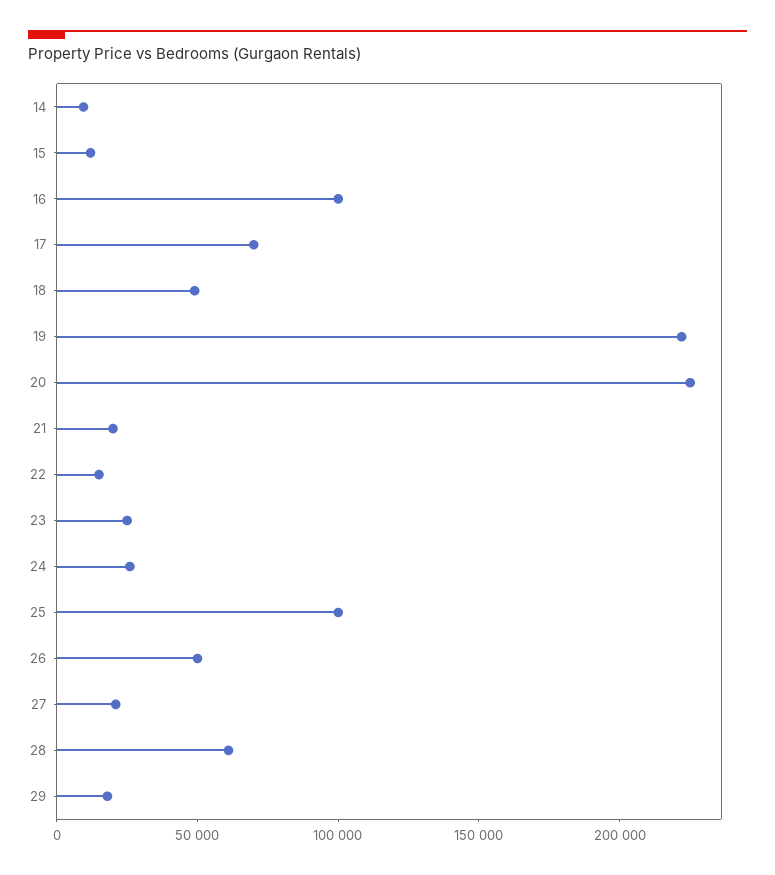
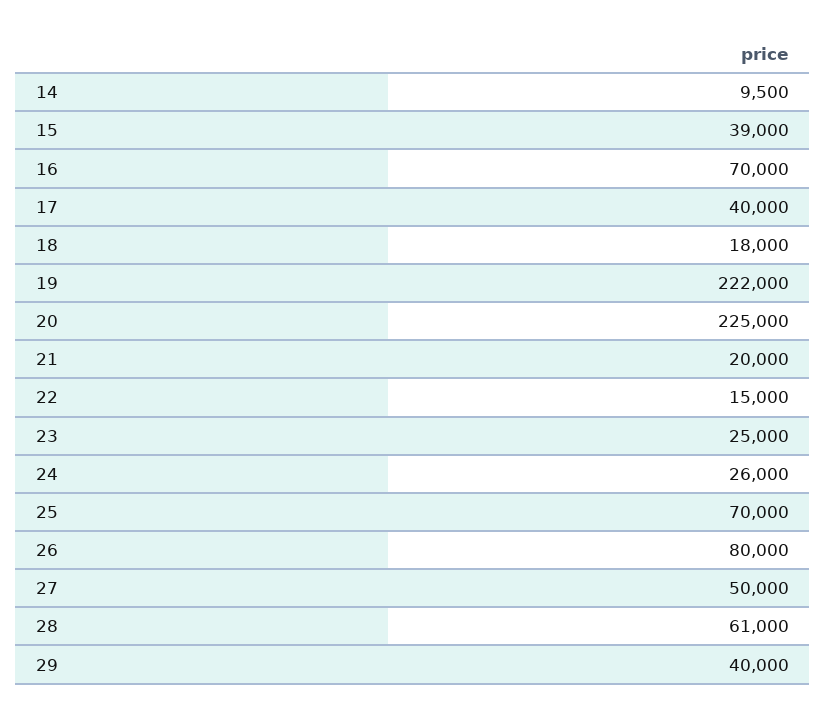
  {
    "14": 9500,
-   "15": 10000,
+   "15": 39000,
-   "16": 100000,
+   "16": 70000,
-   "17": 70000,
+   "17": 40000,
-   "18": 50000,
+   "18": 18000,
    "19": 222000,
    "20": 225000,
    "21": 20000,
    "22": 15000,
    "23": 25000,
    "24": 26000,
-   "25": 100000,
+   "25": 70000,
-   "26": 50000,
+   "26": 80000,
-   "27": 20000,
+   "27": 50000,
    "28": 61000,
-   "29": 20000
+   "29": 40000
  }

